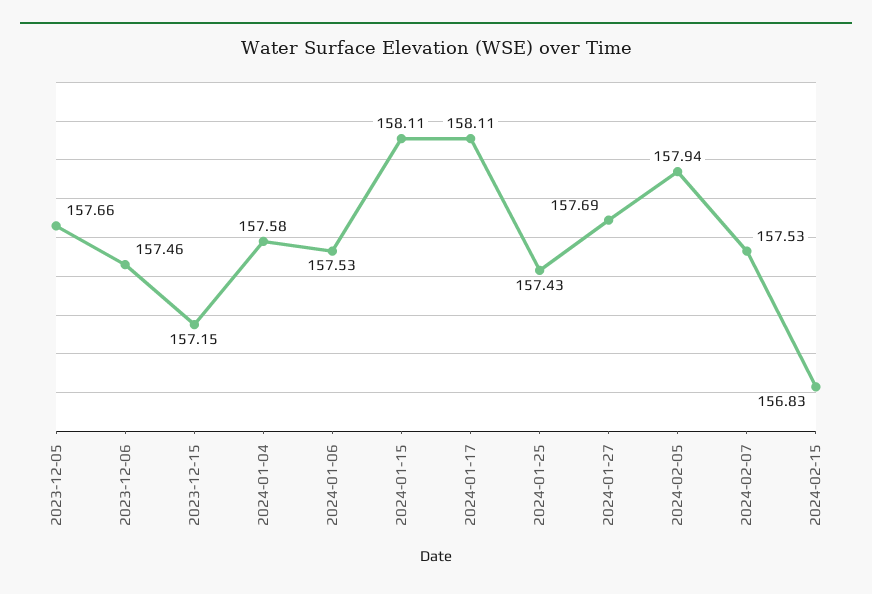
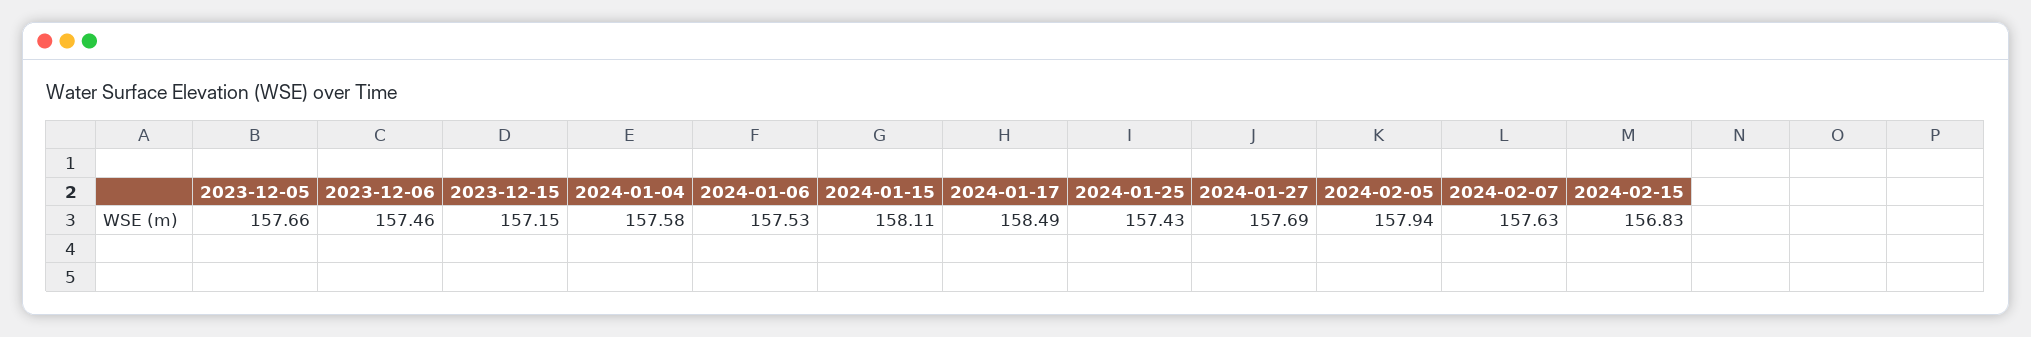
  {
    "2023-12-05": 157.66,
    "2023-12-06": 157.46,
    "2023-12-15": 157.15,
    "2024-01-04": 157.58,
    "2024-01-06": 157.53,
    "2024-01-15": 158.11,
-   "2024-01-17": 158.11,
+   "2024-01-17": 158.49,
    "2024-01-25": 157.43,
    "2024-01-27": 157.69,
    "2024-02-05": 157.94,
-   "2024-02-07": 157.53,
+   "2024-02-07": 157.63,
    "2024-02-15": 156.83
  }

